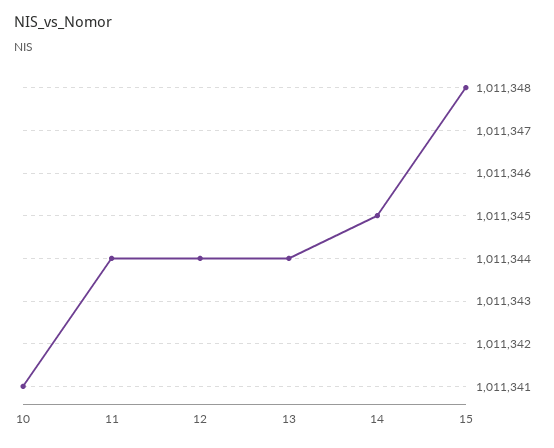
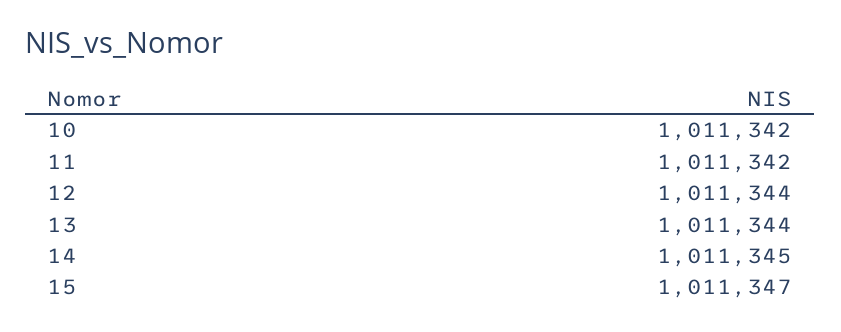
  {
-   "10": 1011341,
+   "10": 1011342,
-   "11": 1011344,
+   "11": 1011342,
    "12": 1011344,
    "13": 1011344,
    "14": 1011345,
-   "15": 1011348
+   "15": 1011347
  }

